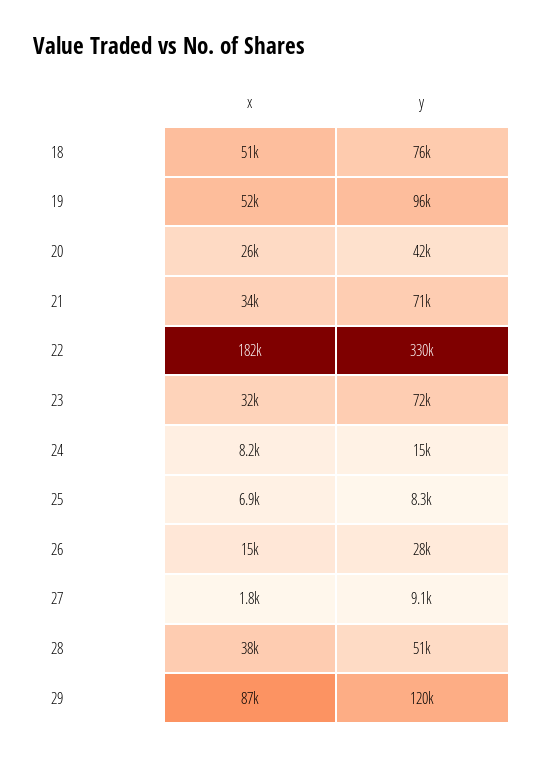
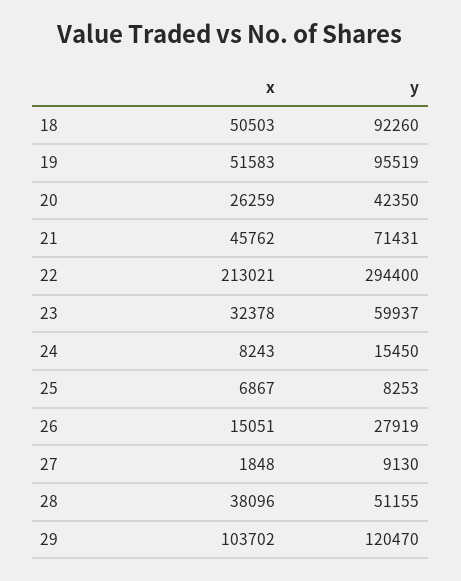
  {
    "x": {
      "18": 50503,
      "19": 51583,
      "20": 26259,
-     "21": 34000,
+     "21": 45762,
-     "22": 182000,
+     "22": 213021,
      "23": 32378,
      "24": 8243,
      "25": 6867,
      "26": 15051,
      "27": 1848,
      "28": 38096,
-     "29": 87000
+     "29": 103702
    },
    "y": {
-     "18": 76000,
+     "18": 92260,
      "19": 95519,
      "20": 42350,
      "21": 71431,
-     "22": 330000,
+     "22": 294400,
-     "23": 72000,
+     "23": 59937,
      "24": 15450,
      "25": 8253,
      "26": 27919,
      "27": 9130,
      "28": 51155,
      "29": 120470
    }
  }

